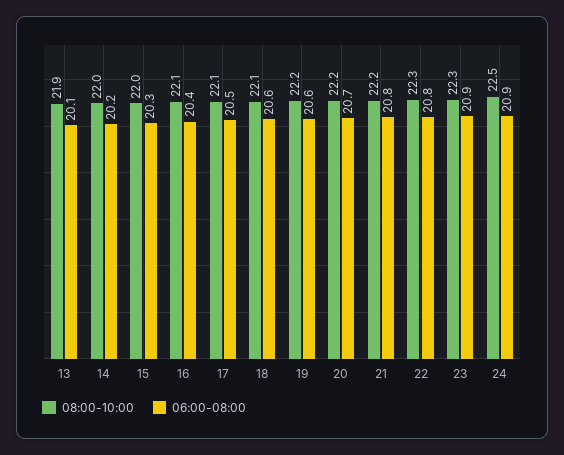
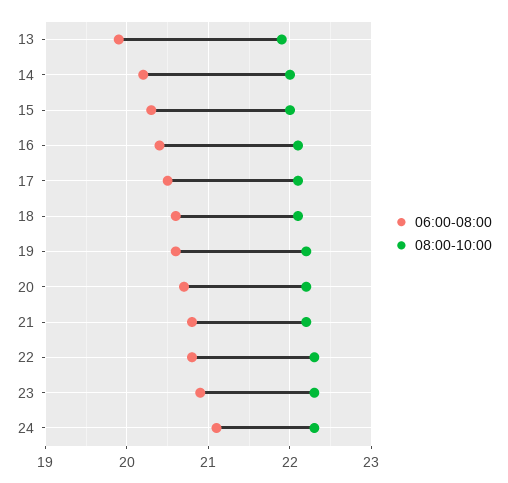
  {
    "08:00-10:00": {
      "13": 21.9,
      "14": 22,
      "15": 22,
      "16": 22.1,
      "17": 22.1,
      "18": 22.1,
      "19": 22.2,
      "20": 22.2,
      "21": 22.2,
      "22": 22.3,
      "23": 22.3,
-     "24": 22.5
+     "24": 22.3
    },
    "06:00-08:00": {
-     "13": 20.1,
+     "13": 19.9,
      "14": 20.2,
      "15": 20.3,
      "16": 20.4,
      "17": 20.5,
      "18": 20.6,
      "19": 20.6,
      "20": 20.7,
      "21": 20.8,
      "22": 20.8,
      "23": 20.9,
-     "24": 20.9
+     "24": 21.1
    }
  }

